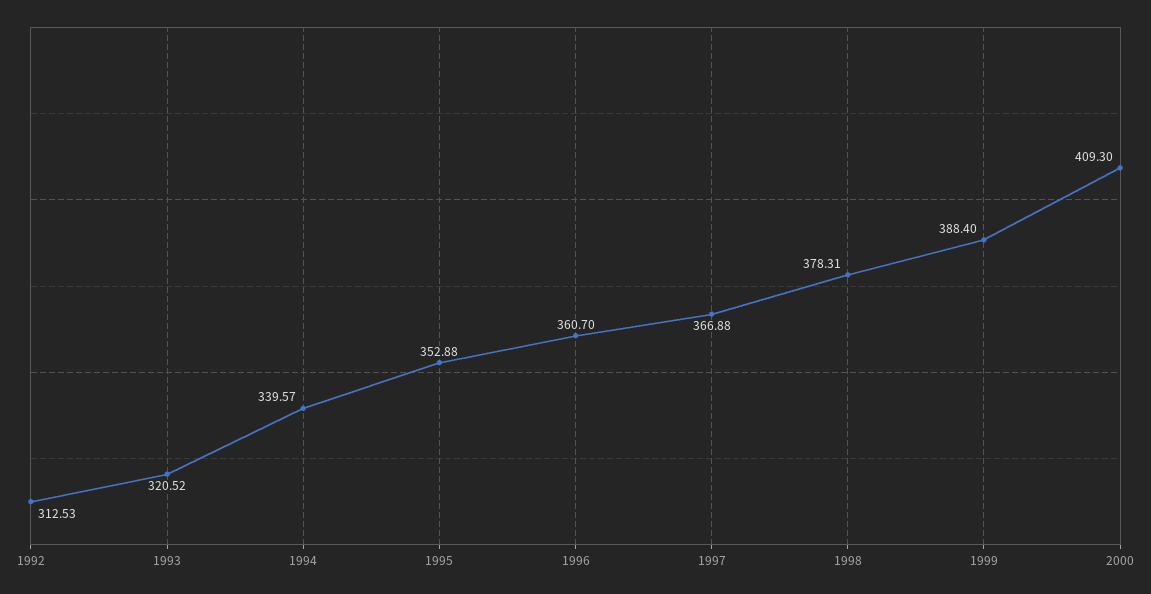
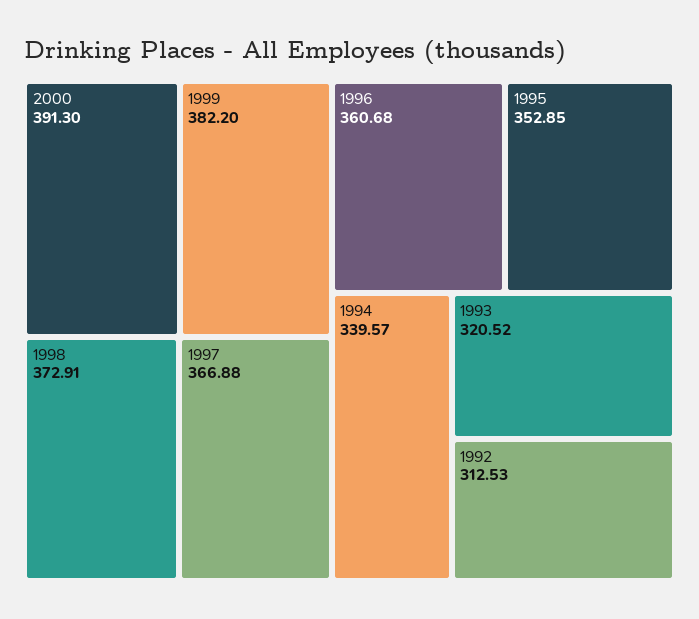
  {
    "1992": 312.53,
    "1993": 320.52,
    "1994": 339.57,
-   "1995": 352.88,
+   "1995": 352.85,
-   "1996": 360.7,
+   "1996": 360.68,
    "1997": 366.88,
-   "1998": 378.31,
+   "1998": 372.91,
-   "1999": 388.4,
+   "1999": 382.2,
-   "2000": 409.3
+   "2000": 391.3
  }

